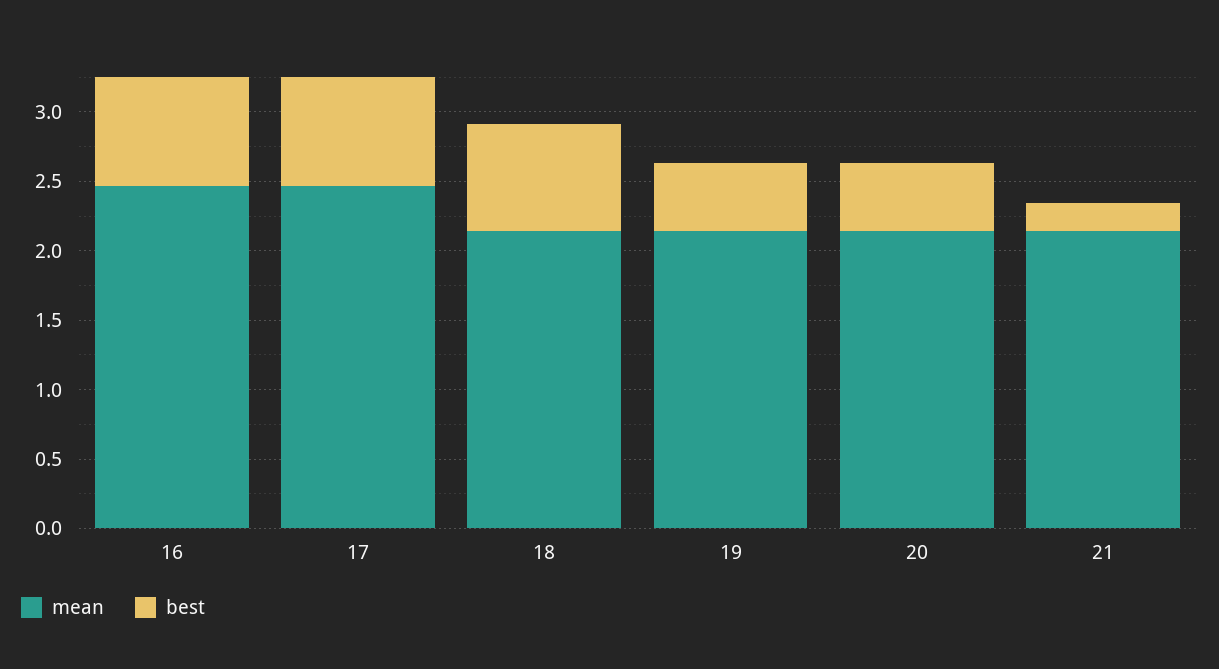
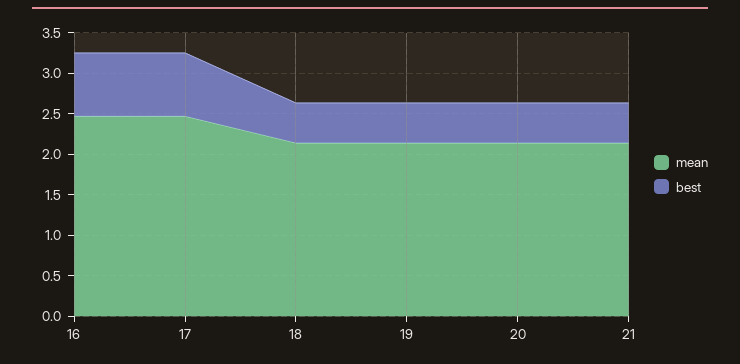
  {
    "mean": {
      "16": 2.5,
      "17": 2.5,
      "18": 2.1,
      "19": 2.1,
      "20": 2.1,
      "21": 2.1
    },
    "best": {
      "16": 0.8,
      "17": 0.8,
-     "18": 0.8,
+     "18": 0.5,
      "19": 0.5,
      "20": 0.5,
-     "21": 0.2
+     "21": 0.5
    }
  }

